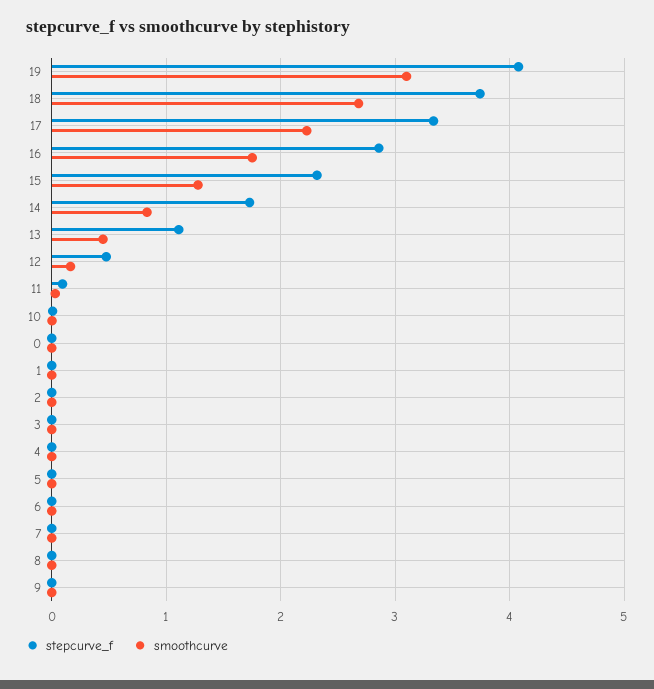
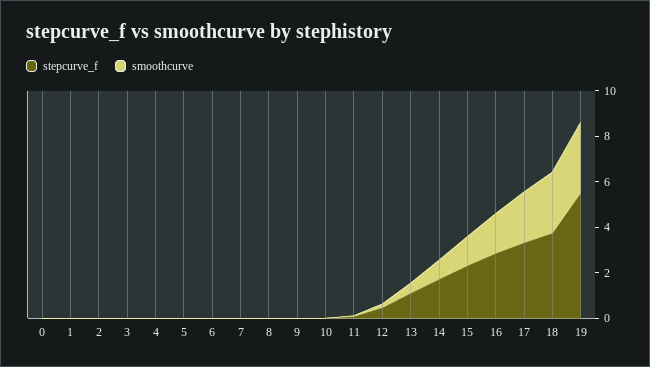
  {
    "stepcurve_f": {
-     "19": 4.1,
+     "19": 5.5,
      "18": 3.7,
      "17": 3.3,
      "16": 2.9,
      "15": 2.3,
      "14": 1.7,
      "13": 1.1,
      "12": 0.5,
      "11": 0.1,
      "10": 0,
      "0": 0,
      "1": 0,
      "2": 0,
      "3": 0,
      "4": 0,
      "5": 0,
      "6": 0,
      "7": 0,
      "8": 0,
      "9": 0
    },
    "smoothcurve": {
      "19": 3.1,
      "18": 2.7,
      "17": 2.2,
      "16": 1.8,
      "15": 1.3,
      "14": 0.8,
      "13": 0.4,
      "12": 0.2,
      "11": 0,
      "10": 0,
      "0": 0,
      "1": 0,
      "2": 0,
      "3": 0,
      "4": 0,
      "5": 0,
      "6": 0,
      "7": 0,
      "8": 0,
      "9": 0
    }
  }

